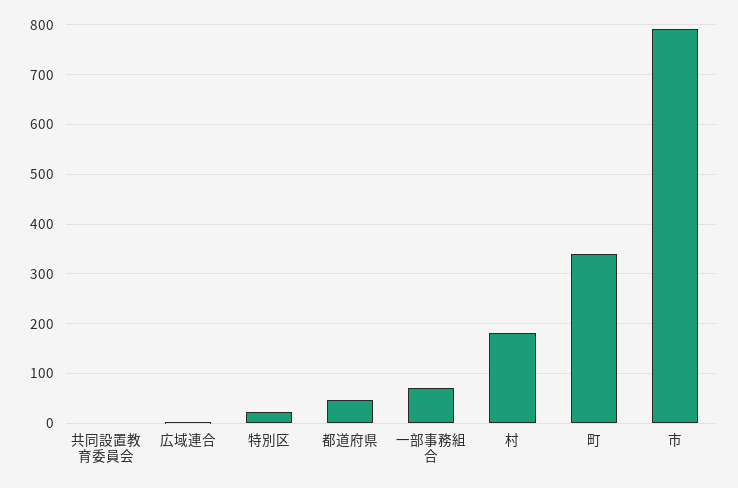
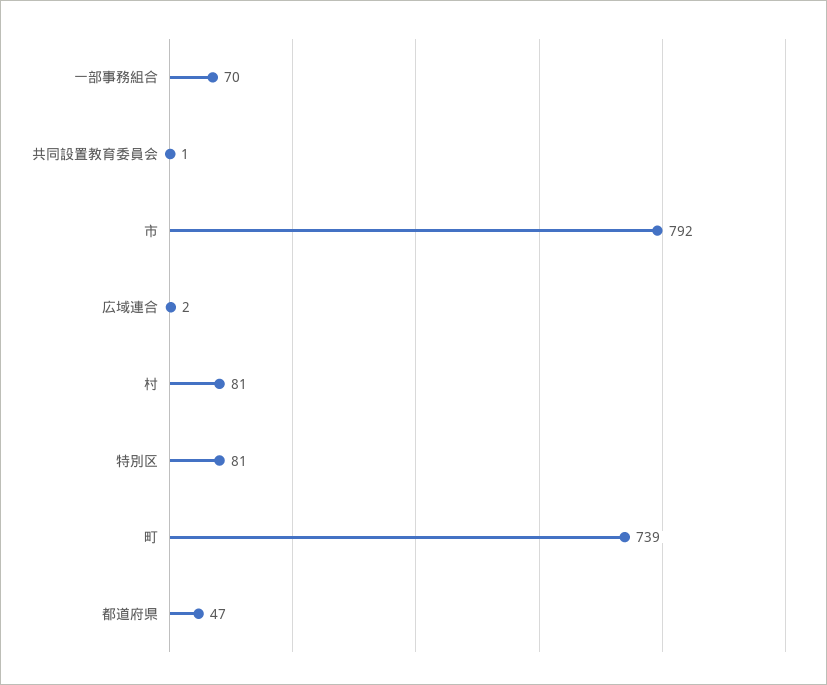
  {
    "共同設置教育委員会": 1,
    "広域連合": 2,
-   "特別区": 20,
+   "特別区": 81,
    "都道府県": 47,
    "一部事務組合": 70,
-   "村": 180,
+   "村": 81,
-   "町": 340,
+   "町": 739,
    "市": 792
  }

